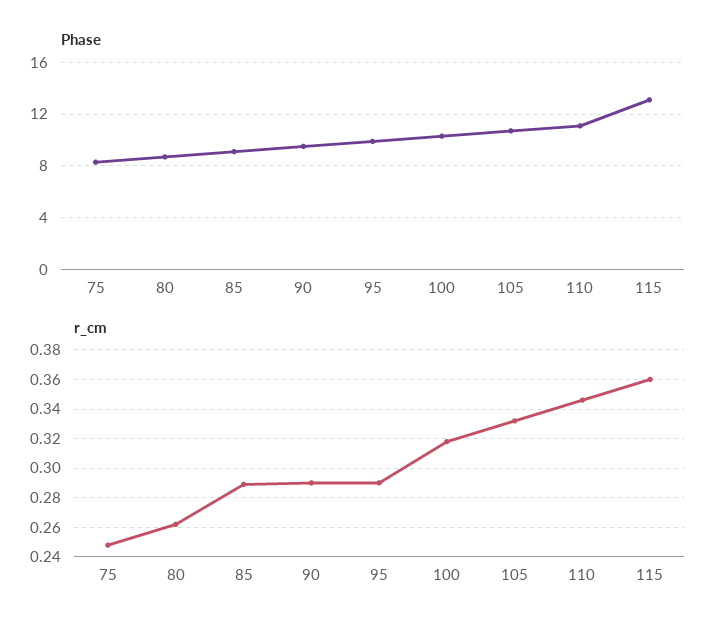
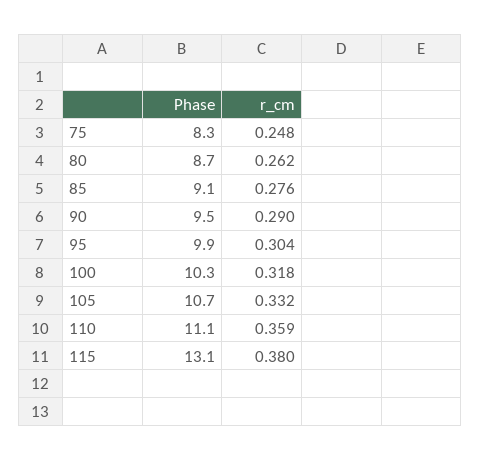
  {
    "Phase": {
      "75": 8.3,
      "80": 8.7,
      "85": 9.1,
      "90": 9.5,
      "95": 9.9,
      "100": 10.3,
      "105": 10.7,
      "110": 11.1,
      "115": 13.1
    },
    "r_cm": {
      "75": 0.248,
      "80": 0.262,
-     "85": 0.29,
+     "85": 0.276,
      "90": 0.29,
-     "95": 0.29,
+     "95": 0.304,
      "100": 0.318,
      "105": 0.332,
-     "110": 0.345,
+     "110": 0.359,
-     "115": 0.36
+     "115": 0.38
    }
  }

